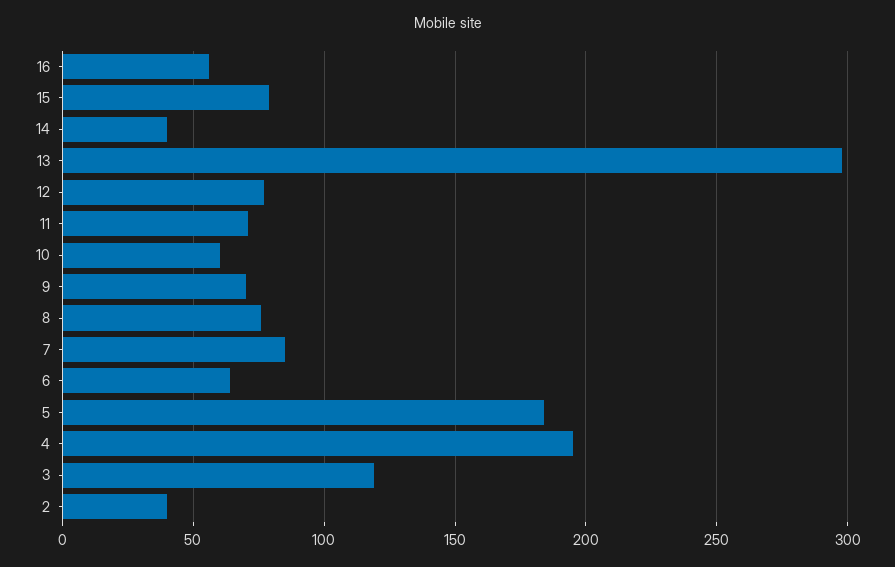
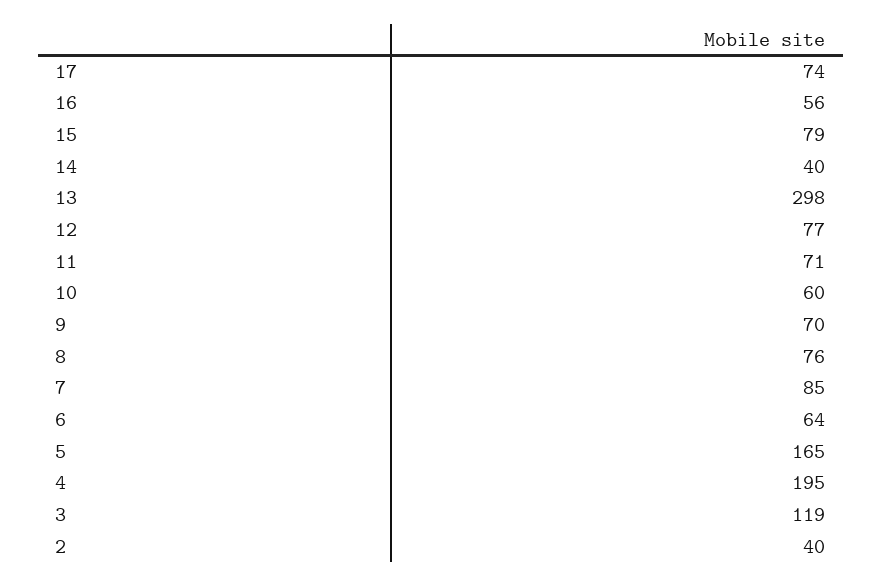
  {
    "16": 56,
    "15": 79,
    "14": 40,
    "13": 298,
    "12": 77,
    "11": 71,
    "10": 60,
    "9": 70,
    "8": 76,
    "7": 85,
    "6": 64,
-   "5": 185,
+   "5": 165,
    "4": 195,
    "3": 119,
-   "2": 40
+   "2": 40,
+   "17": 74
  }

